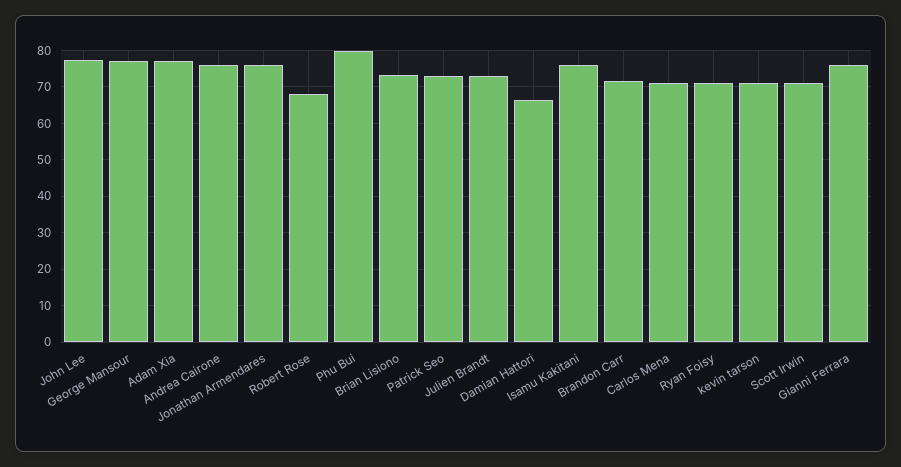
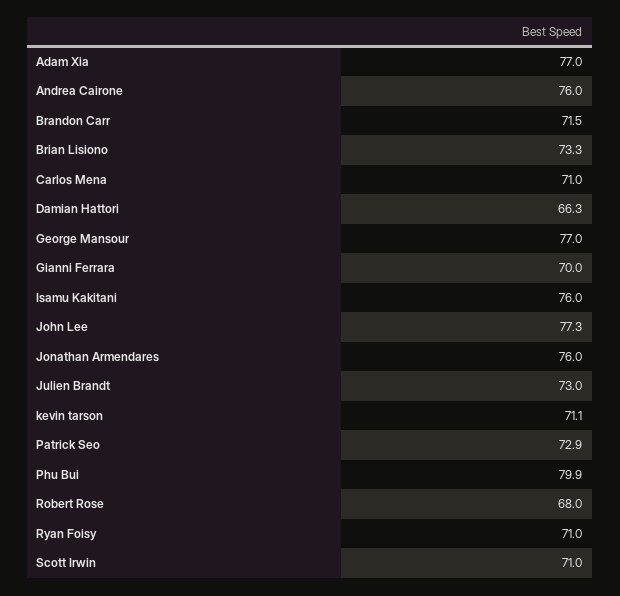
  {
    "John Lee": 77.3,
    "George Mansour": 77,
    "Adam Xia": 77,
    "Andrea Cairone": 76,
    "Jonathan Armendares": 76,
    "Robert Rose": 68,
    "Phu Bui": 79.9,
    "Brian Lisiono": 73.3,
    "Patrick Seo": 72.9,
    "Julien Brandt": 73,
    "Damian Hattori": 66.3,
    "Isamu Kakitani": 76,
    "Brandon Carr": 71.5,
    "Carlos Mena": 71,
    "Ryan Foisy": 71,
    "kevin tarson": 71.1,
    "Scott Irwin": 71,
-   "Gianni Ferrara": 76
+   "Gianni Ferrara": 70
  }

